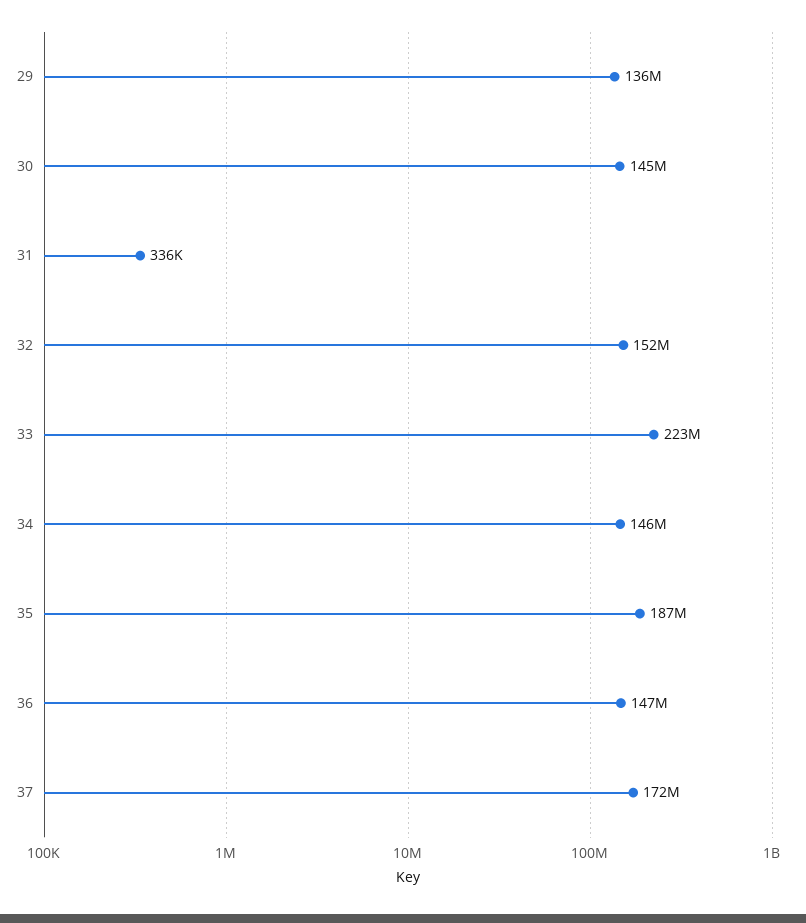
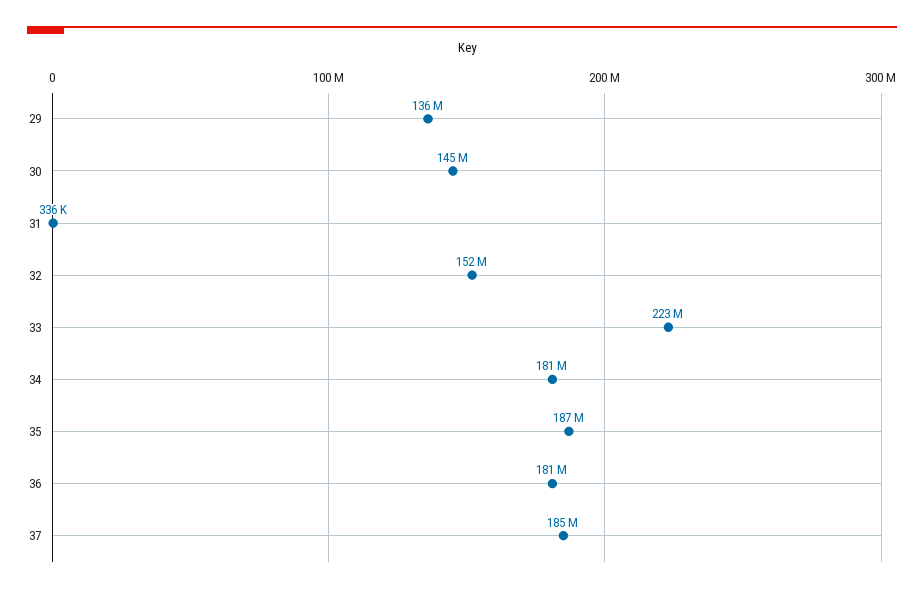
  {
    "29": 136000000,
    "30": 145000000,
    "31": 336000,
    "32": 152000000,
    "33": 223000000,
-   "34": 146000000,
+   "34": 181000000,
    "35": 187000000,
-   "36": 147000000,
+   "36": 181000000,
-   "37": 172000000
+   "37": 185000000
  }

